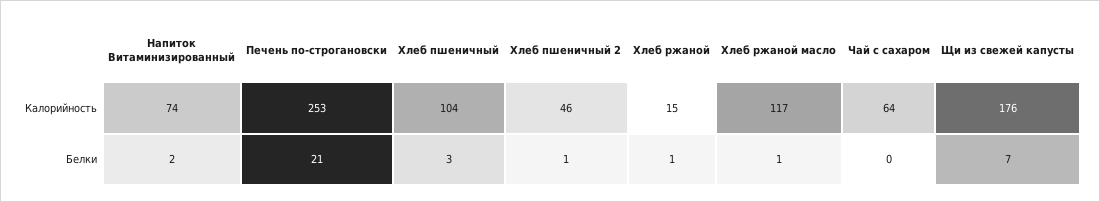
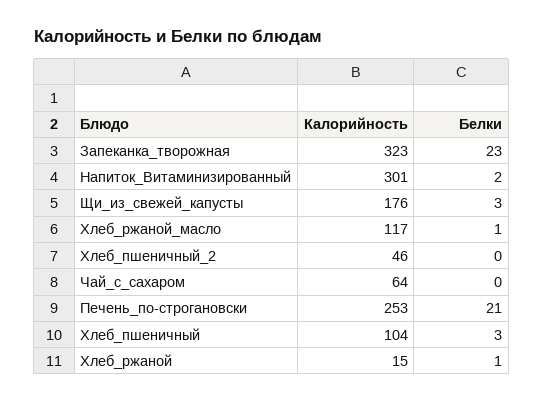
  {
    "Напиток Витаминизированный": {
-     "Калорийность": 74,
+     "Калорийность": 301,
      "Белки": 2
    },
    "Печень по-строгановски": {
      "Калорийность": 253,
      "Белки": 21
    },
    "Хлеб пшеничный": {
      "Калорийность": 104,
      "Белки": 3
    },
    "Хлеб пшеничный 2": {
      "Калорийность": 46,
-     "Белки": 1
+     "Белки": 0
    },
    "Хлеб ржаной": {
      "Калорийность": 15,
      "Белки": 1
    },
    "Хлеб ржаной масло": {
      "Калорийность": 117,
      "Белки": 1
    },
    "Чай с сахаром": {
      "Калорийность": 64,
      "Белки": 0
    },
    "Щи из свежей капусты": {
      "Калорийность": 176,
-     "Белки": 7
+     "Белки": 3
-   }
+   },
+   "Запеканка_творожная": {
+     "Калорийность": 323,
+     "Белки": 23
+   }
  }

